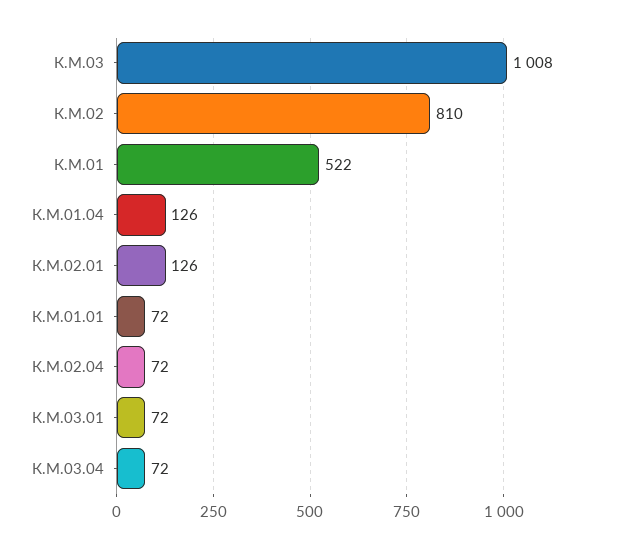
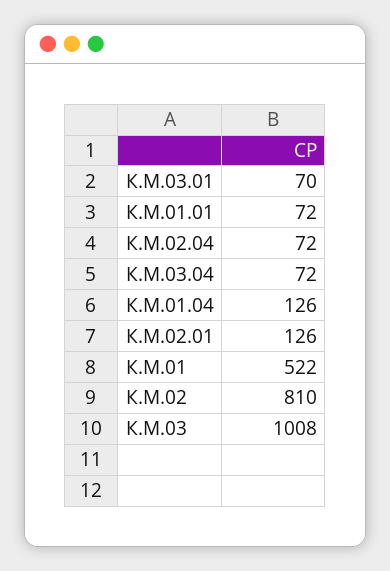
  {
    "К.М.03": 1008,
    "К.М.02": 810,
    "К.М.01": 522,
    "К.М.01.04": 126,
    "К.М.02.01": 126,
    "К.М.01.01": 72,
    "К.М.02.04": 72,
-   "К.М.03.01": 72,
+   "К.М.03.01": 70,
    "К.М.03.04": 72
  }

